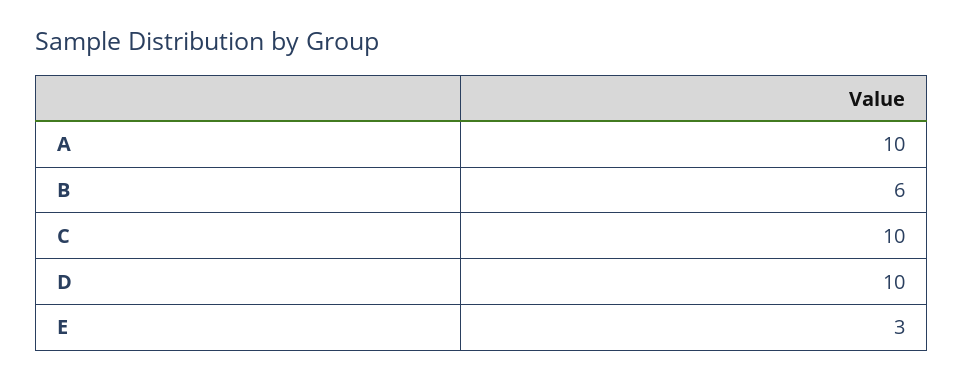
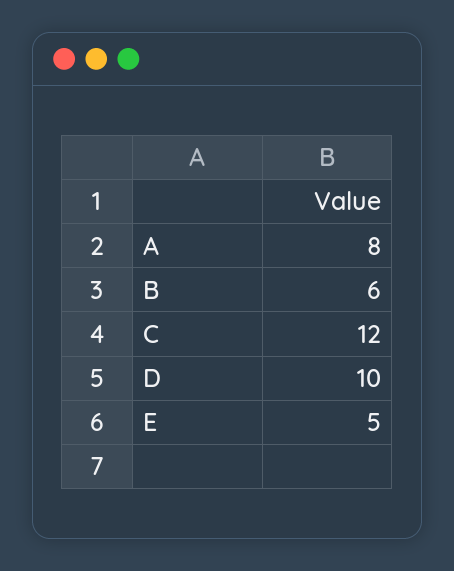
  {
-   "A": 10,
+   "A": 8,
    "B": 6,
-   "C": 10,
+   "C": 12,
    "D": 10,
-   "E": 3
+   "E": 5
  }

